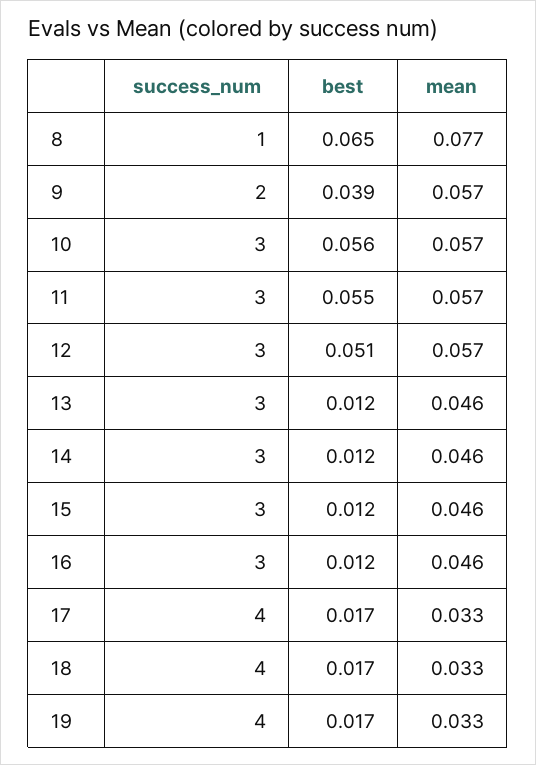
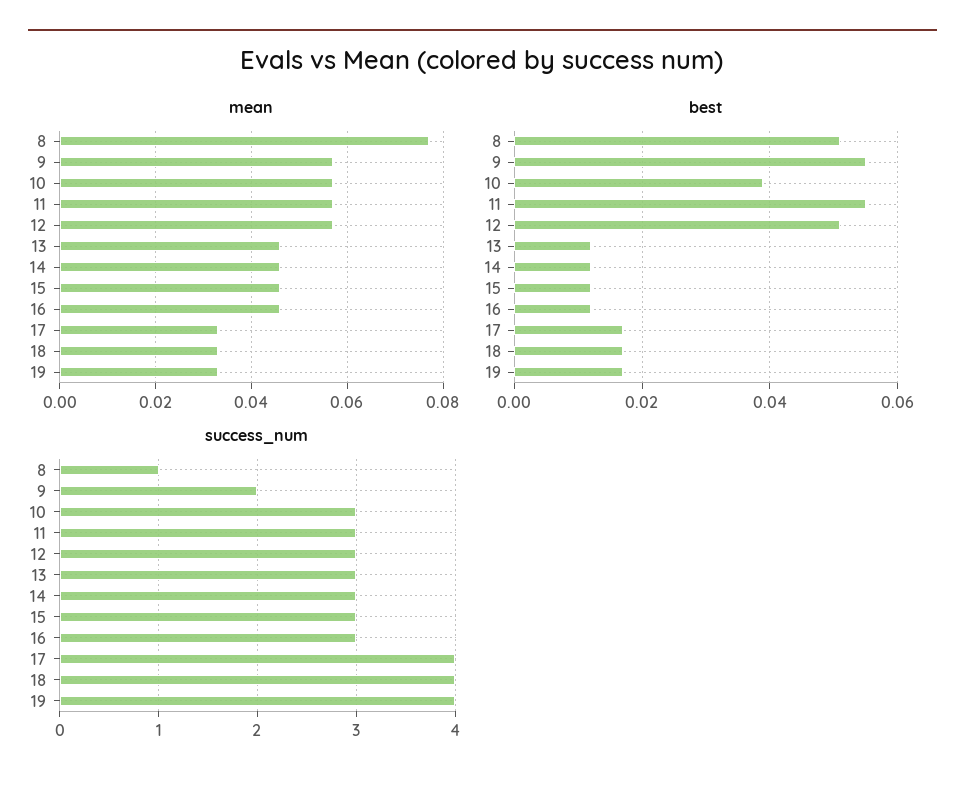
  {
    "success_num": {
      "8": 1,
      "9": 2,
      "10": 3,
      "11": 3,
      "12": 3,
      "13": 3,
      "14": 3,
      "15": 3,
      "16": 3,
      "17": 4,
      "18": 4,
      "19": 4
    },
    "best": {
-     "8": 0.065,
+     "8": 0.05,
-     "9": 0.039,
+     "9": 0.055,
-     "10": 0.056,
+     "10": 0.04,
      "11": 0.055,
      "12": 0.051,
      "13": 0.012,
      "14": 0.012,
      "15": 0.012,
      "16": 0.012,
      "17": 0.017,
      "18": 0.017,
      "19": 0.017
    },
    "mean": {
      "8": 0.077,
      "9": 0.057,
      "10": 0.057,
      "11": 0.057,
      "12": 0.057,
      "13": 0.046,
      "14": 0.046,
      "15": 0.046,
      "16": 0.046,
      "17": 0.033,
      "18": 0.033,
      "19": 0.033
    }
  }

